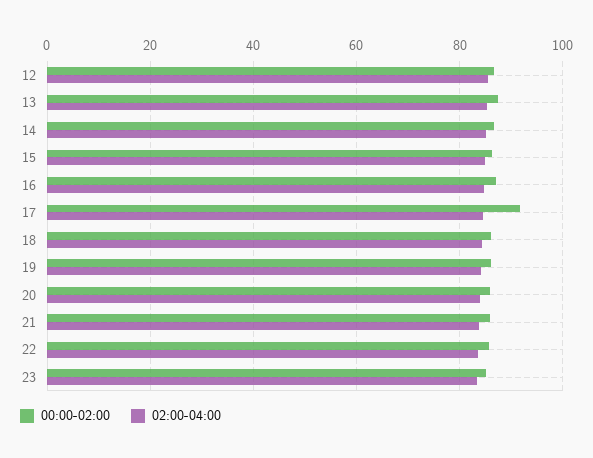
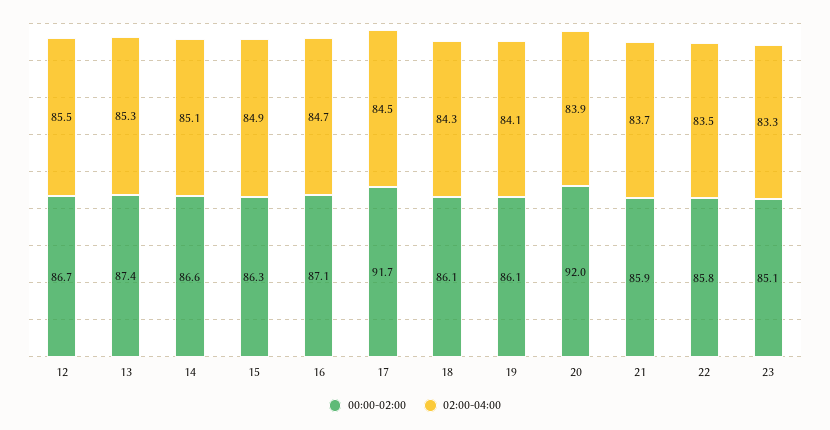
  {
    "00:00-02:00": {
      "12": 86.7,
      "13": 87.4,
      "14": 86.6,
      "15": 86.3,
      "16": 87.1,
      "17": 91.7,
      "18": 86.1,
      "19": 86.1,
-     "20": 86,
+     "20": 92,
      "21": 85.9,
      "22": 85.8,
      "23": 85.1
    },
    "02:00-04:00": {
      "12": 85.5,
      "13": 85.3,
      "14": 85.1,
      "15": 84.9,
      "16": 84.7,
      "17": 84.5,
      "18": 84.3,
      "19": 84.1,
      "20": 83.9,
      "21": 83.7,
      "22": 83.5,
      "23": 83.3
    }
  }

